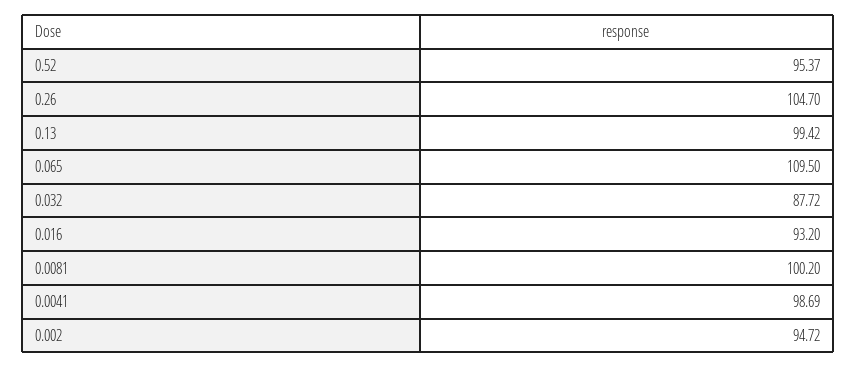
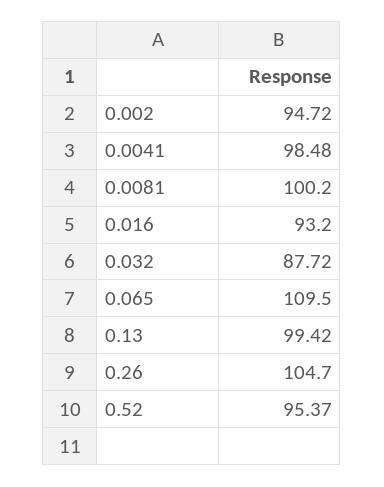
  {
    "0.52": 95.37,
    "0.26": 104.7,
    "0.13": 99.42,
    "0.065": 109.5,
    "0.032": 87.72,
    "0.016": 93.2,
    "0.0081": 100.2,
-   "0.0041": 98.69,
+   "0.0041": 98.48,
    "0.002": 94.72
  }

